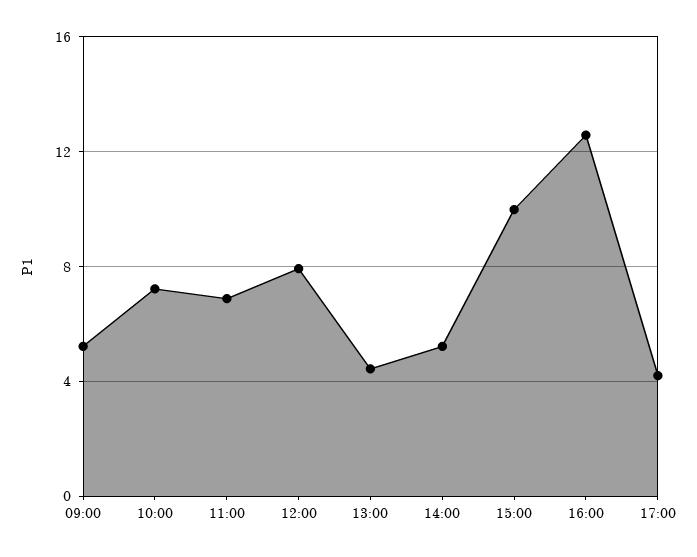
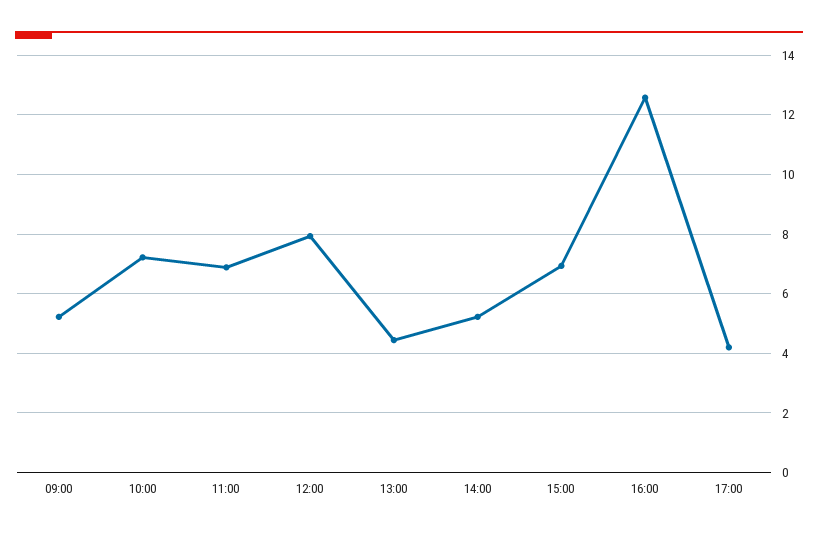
  {
    "09:00": 5.25,
    "10:00": 7.25,
    "11:00": 7,
    "12:00": 8,
    "13:00": 4.5,
    "14:00": 5.25,
-   "15:00": 10,
+   "15:00": 7,
    "16:00": 12.5,
    "17:00": 4.25
  }

